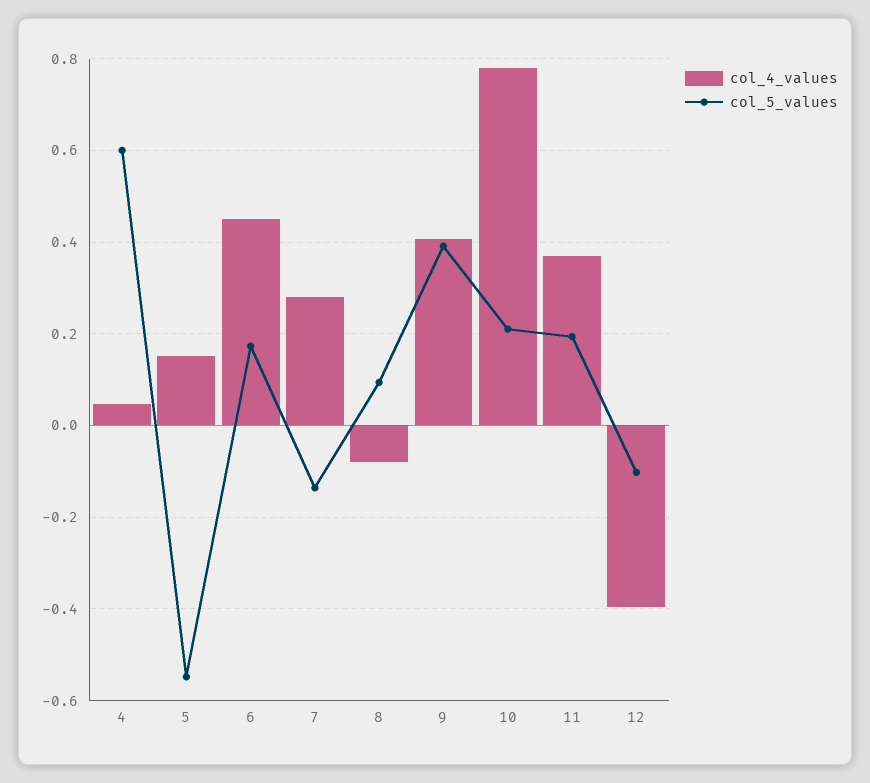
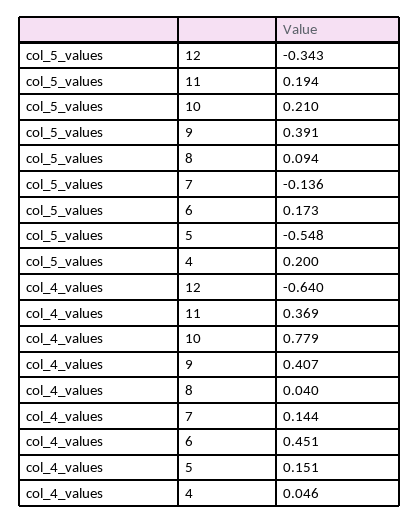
  {
    "col_4_values": {
      "4": 0.046,
      "5": 0.151,
      "6": 0.451,
-     "7": 0.28,
+     "7": 0.144,
-     "8": -0.08,
+     "8": 0.04,
      "9": 0.407,
      "10": 0.779,
      "11": 0.369,
-     "12": -0.4
+     "12": -0.64
    },
    "col_5_values": {
-     "4": 0.6,
+     "4": 0.2,
      "5": -0.548,
      "6": 0.173,
      "7": -0.136,
      "8": 0.094,
      "9": 0.391,
      "10": 0.21,
      "11": 0.194,
-     "12": -0.1
+     "12": -0.343
    }
  }

